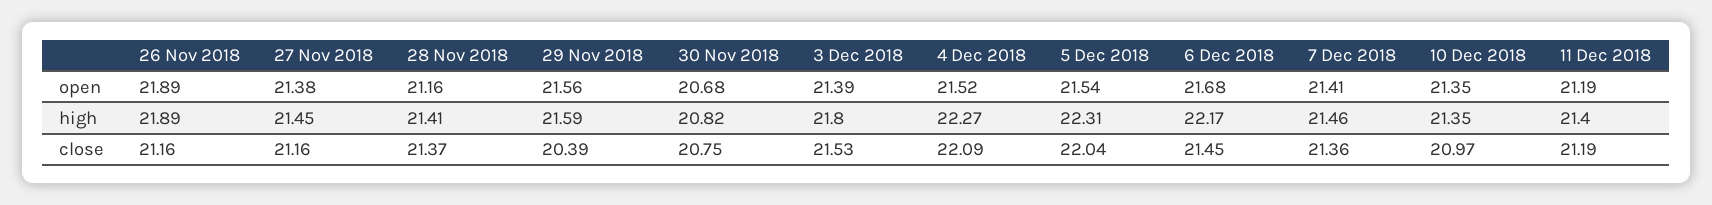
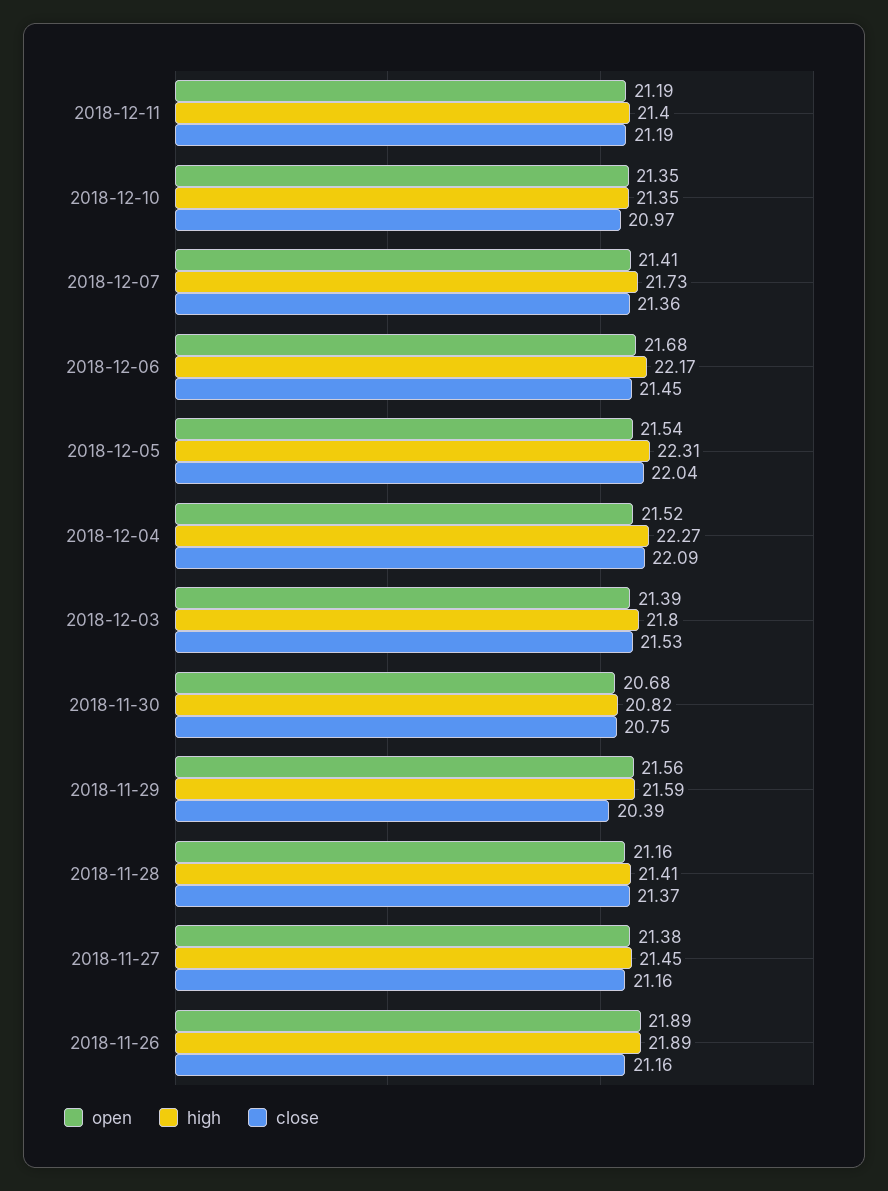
  {
    "open": {
      "26 Nov 2018": 21.89,
      "27 Nov 2018": 21.38,
      "28 Nov 2018": 21.16,
      "29 Nov 2018": 21.56,
      "30 Nov 2018": 20.68,
      "3 Dec 2018": 21.39,
      "4 Dec 2018": 21.52,
      "5 Dec 2018": 21.54,
      "6 Dec 2018": 21.68,
      "7 Dec 2018": 21.41,
      "10 Dec 2018": 21.35,
      "11 Dec 2018": 21.19
    },
    "high": {
      "26 Nov 2018": 21.89,
      "27 Nov 2018": 21.45,
      "28 Nov 2018": 21.41,
      "29 Nov 2018": 21.59,
      "30 Nov 2018": 20.82,
      "3 Dec 2018": 21.8,
      "4 Dec 2018": 22.27,
      "5 Dec 2018": 22.31,
      "6 Dec 2018": 22.17,
-     "7 Dec 2018": 21.46,
+     "7 Dec 2018": 21.73,
      "10 Dec 2018": 21.35,
      "11 Dec 2018": 21.4
    },
    "close": {
      "26 Nov 2018": 21.16,
      "27 Nov 2018": 21.16,
      "28 Nov 2018": 21.37,
      "29 Nov 2018": 20.39,
      "30 Nov 2018": 20.75,
      "3 Dec 2018": 21.53,
      "4 Dec 2018": 22.09,
      "5 Dec 2018": 22.04,
      "6 Dec 2018": 21.45,
      "7 Dec 2018": 21.36,
      "10 Dec 2018": 20.97,
      "11 Dec 2018": 21.19
    }
  }

